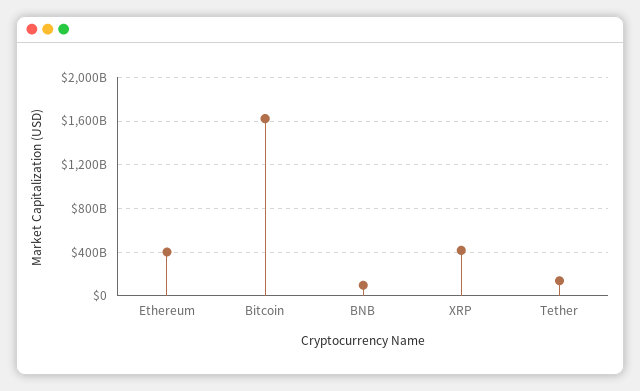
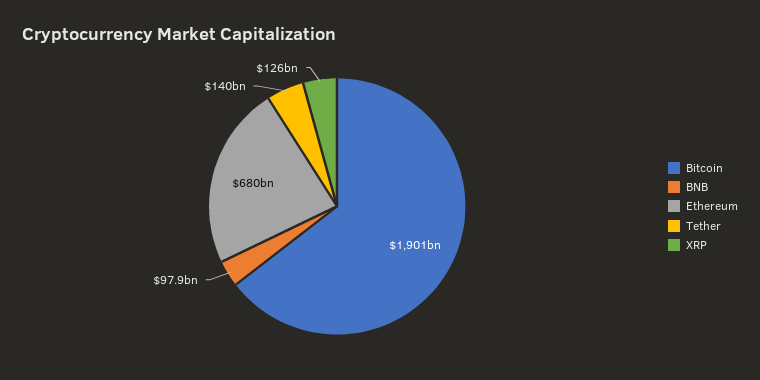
  {
-   "Ethereum": 400000000000,
+   "Ethereum": 680000000000,
-   "Bitcoin": 1600000000000,
+   "Bitcoin": 1901000000000,
    "BNB": 97900000000,
-   "XRP": 400000000000,
+   "XRP": 126000000000,
    "Tether": 140000000000
  }

